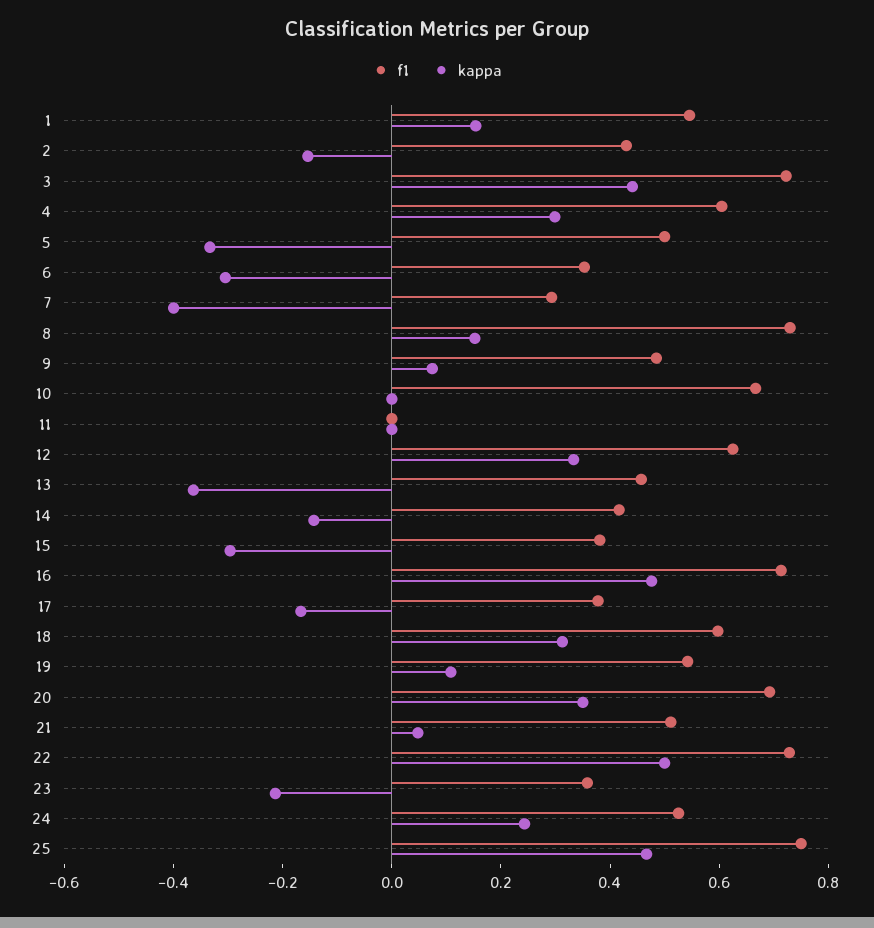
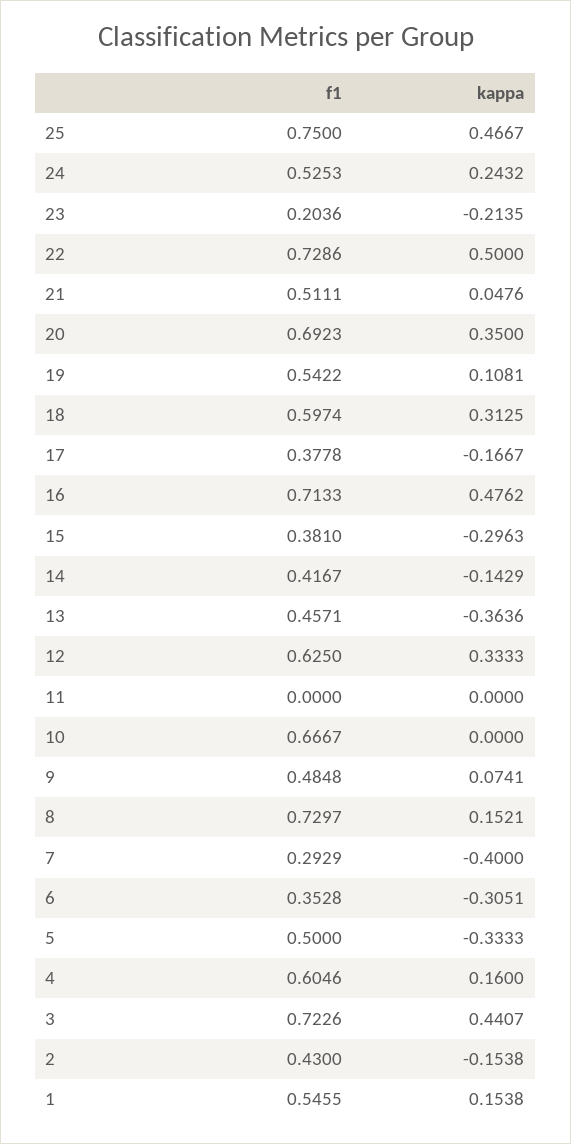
  {
    "f1": {
      "1": 0.5455,
      "2": 0.43,
      "3": 0.7226,
      "4": 0.6046,
      "5": 0.5,
      "6": 0.3528,
      "7": 0.2929,
      "8": 0.7297,
      "9": 0.4848,
      "10": 0.6667,
      "11": 0,
      "12": 0.625,
      "13": 0.4571,
      "14": 0.4167,
      "15": 0.381,
      "16": 0.7133,
      "17": 0.3778,
      "18": 0.5974,
      "19": 0.5422,
      "20": 0.6923,
      "21": 0.5111,
      "22": 0.7286,
-     "23": 0.35,
+     "23": 0.2036,
      "24": 0.5253,
      "25": 0.75
    },
    "kappa": {
      "1": 0.1538,
      "2": -0.1538,
      "3": 0.4407,
-     "4": 0.3,
+     "4": 0.16,
      "5": -0.3333,
      "6": -0.3051,
      "7": -0.4,
      "8": 0.1521,
      "9": 0.0741,
      "10": 0,
      "11": 0,
      "12": 0.3333,
      "13": -0.3636,
      "14": -0.1429,
      "15": -0.2963,
      "16": 0.4762,
      "17": -0.1667,
      "18": 0.3125,
      "19": 0.1081,
      "20": 0.35,
      "21": 0.0476,
      "22": 0.5,
      "23": -0.2135,
      "24": 0.2432,
      "25": 0.4667
    }
  }

